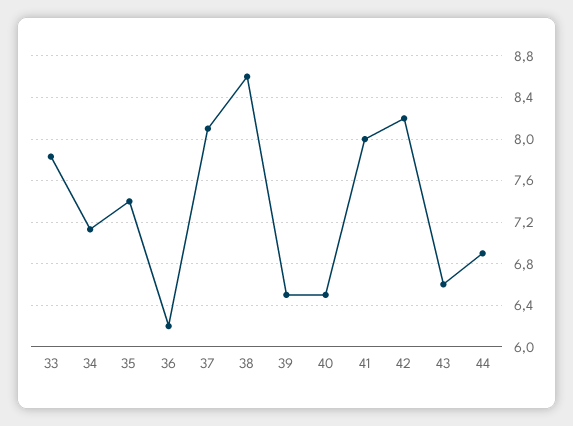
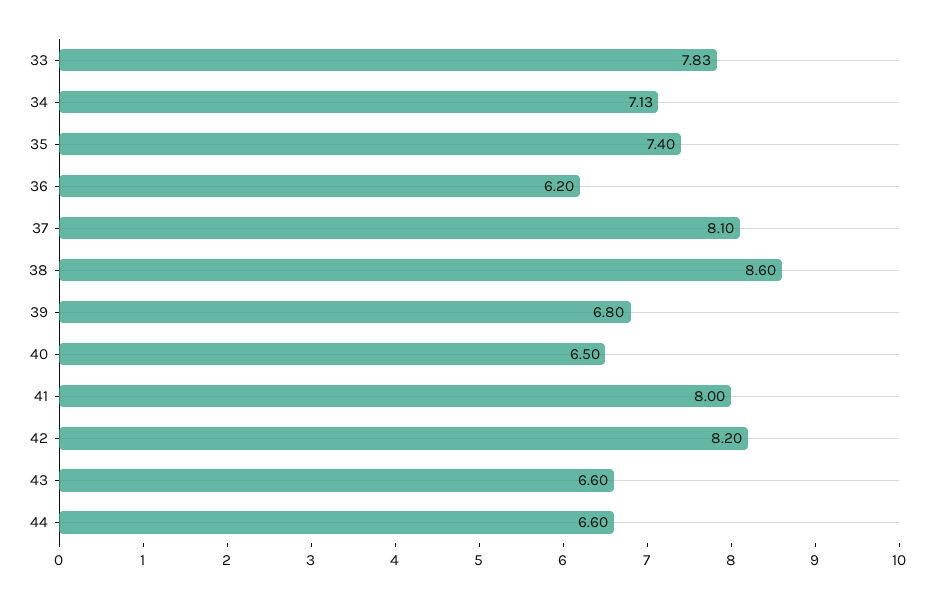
  {
    "33": 7.83,
    "34": 7.13,
    "35": 7.4,
    "36": 6.2,
    "37": 8.1,
    "38": 8.6,
-   "39": 6.5,
+   "39": 6.8,
    "40": 6.5,
    "41": 8,
    "42": 8.2,
    "43": 6.6,
-   "44": 6.9
+   "44": 6.6
  }

